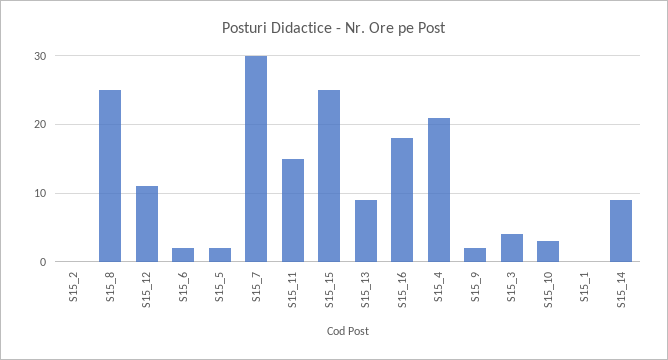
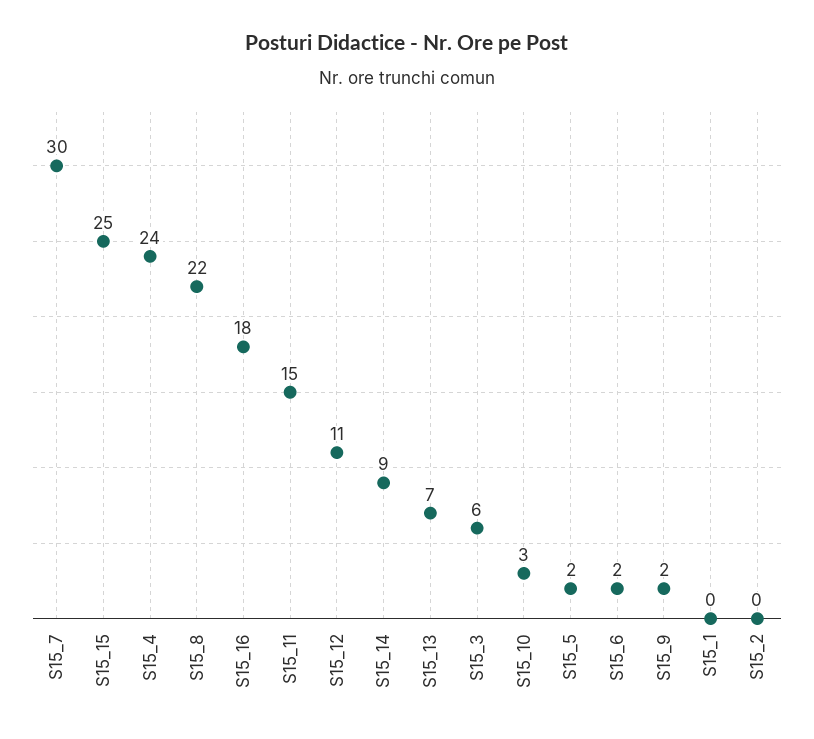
  {
    "S15_2": 0,
-   "S15_8": 25,
+   "S15_8": 22,
    "S15_12": 11,
    "S15_6": 2,
    "S15_5": 2,
    "S15_7": 30,
    "S15_11": 15,
    "S15_15": 25,
-   "S15_13": 9,
+   "S15_13": 7,
    "S15_16": 18,
-   "S15_4": 21,
+   "S15_4": 24,
    "S15_9": 2,
-   "S15_3": 4,
+   "S15_3": 6,
    "S15_10": 3,
    "S15_1": 0,
    "S15_14": 9
  }

